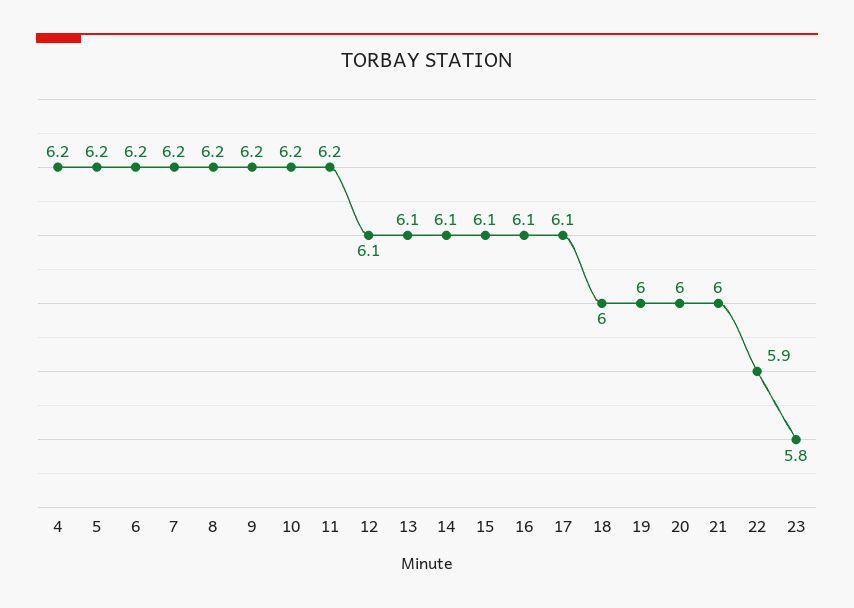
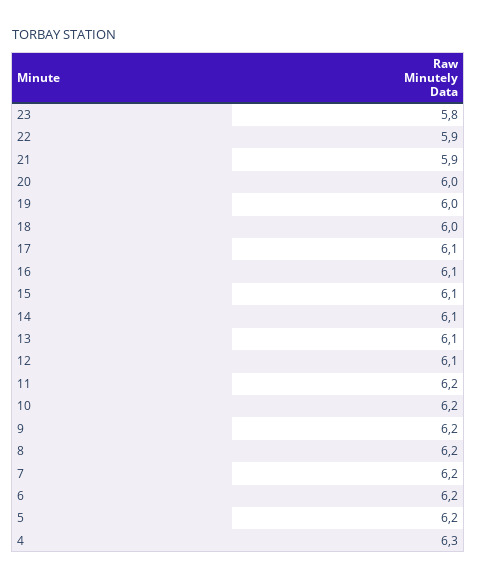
  {
-   "4": 6.2,
+   "4": 6.3,
    "5": 6.2,
    "6": 6.2,
    "7": 6.2,
    "8": 6.2,
    "9": 6.2,
    "10": 6.2,
    "11": 6.2,
    "12": 6.1,
    "13": 6.1,
    "14": 6.1,
    "15": 6.1,
    "16": 6.1,
    "17": 6.1,
    "18": 6,
    "19": 6,
    "20": 6,
-   "21": 6,
+   "21": 5.9,
    "22": 5.9,
    "23": 5.8
  }

